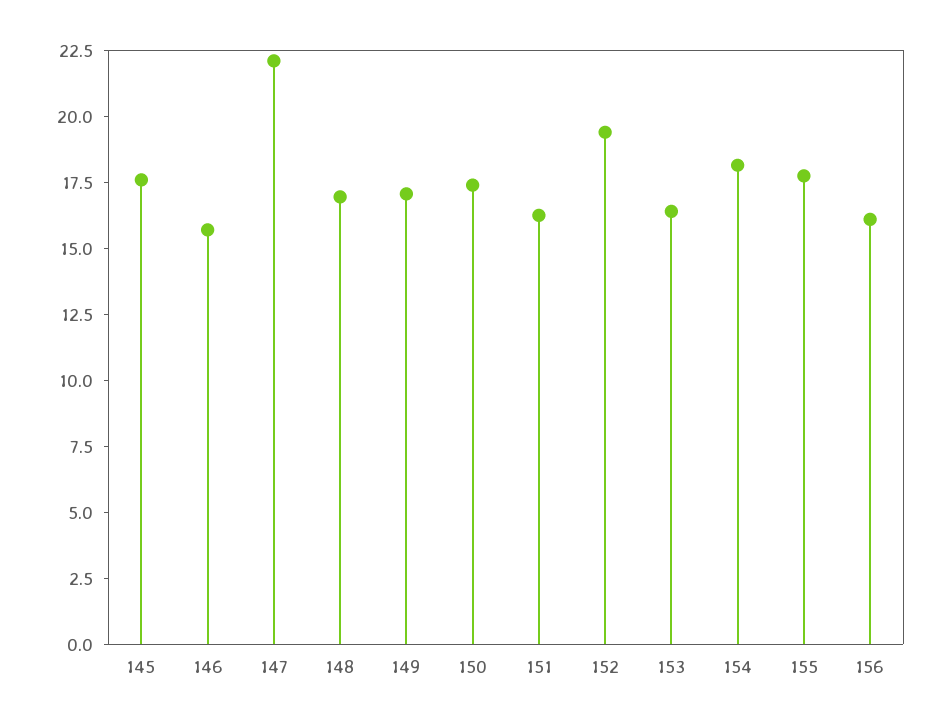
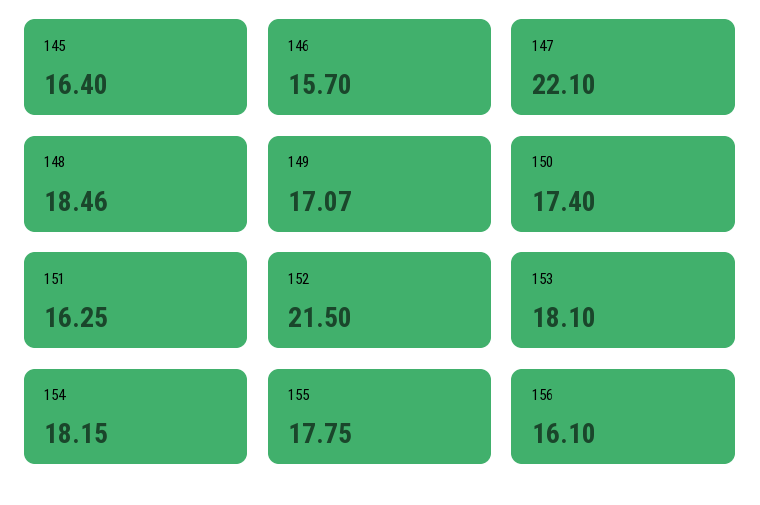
  {
-   "145": 17.5,
+   "145": 16.4,
    "146": 15.7,
    "147": 22.1,
-   "148": 17,
+   "148": 18.46,
    "149": 17.07,
    "150": 17.4,
    "151": 16.25,
-   "152": 19.5,
+   "152": 21.5,
-   "153": 16.5,
+   "153": 18.1,
    "154": 18.15,
    "155": 17.75,
    "156": 16.1
  }

